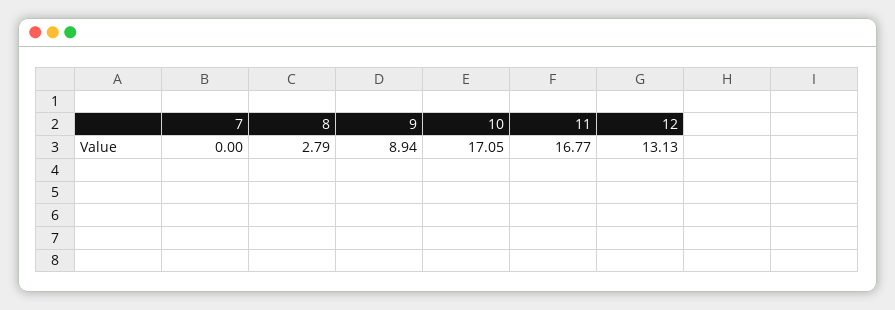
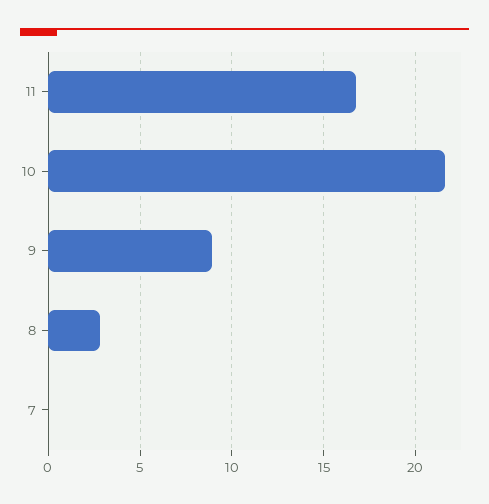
  {
    "7": 0,
    "8": 2.79,
    "9": 8.94,
-   "10": 17.05,
+   "10": 21.5,
-   "11": 16.77,
+   "11": 16.77
-   "12": 13.13
  }

